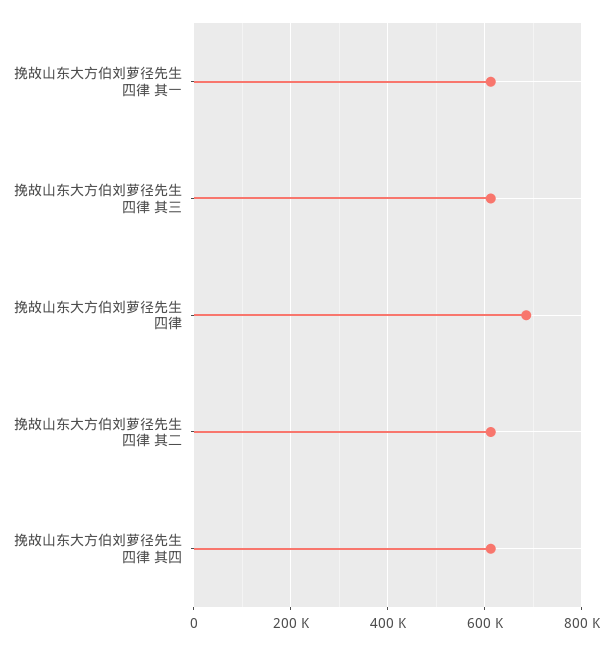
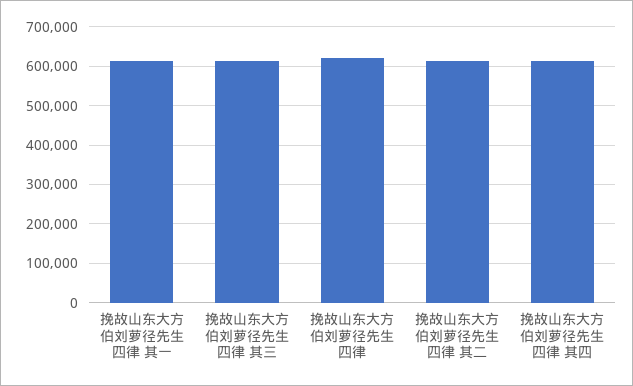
  {
    "挽故山东大方伯刘萝径先生四律 其一": 620000,
    "挽故山东大方伯刘萝径先生四律 其三": 620000,
-   "挽故山东大方伯刘萝径先生四律": 680000,
+   "挽故山东大方伯刘萝径先生四律": 620000,
    "挽故山东大方伯刘萝径先生四律 其二": 620000,
    "挽故山东大方伯刘萝径先生四律 其四": 620000
  }

